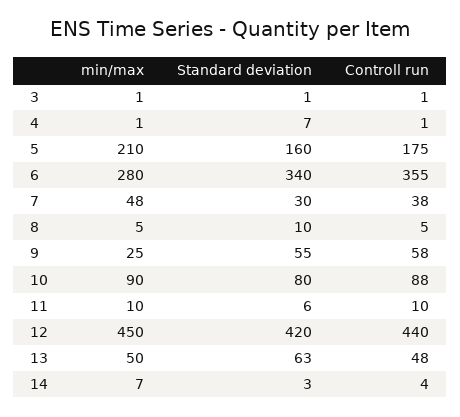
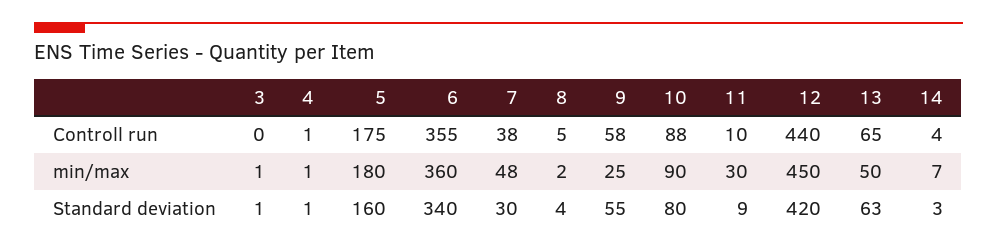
  {
    "min/max": {
      "3": 1,
      "4": 1,
-     "5": 210,
+     "5": 180,
-     "6": 280,
+     "6": 360,
      "7": 48,
-     "8": 5,
+     "8": 2,
      "9": 25,
      "10": 90,
-     "11": 10,
+     "11": 30,
      "12": 450,
      "13": 50,
      "14": 7
    },
    "Standard deviation": {
      "3": 1,
-     "4": 7,
+     "4": 1,
      "5": 160,
      "6": 340,
      "7": 30,
-     "8": 10,
+     "8": 4,
      "9": 55,
      "10": 80,
-     "11": 6,
+     "11": 9,
      "12": 420,
      "13": 63,
      "14": 3
    },
    "Controll run": {
-     "3": 1,
+     "3": 0,
      "4": 1,
      "5": 175,
      "6": 355,
      "7": 38,
      "8": 5,
      "9": 58,
      "10": 88,
      "11": 10,
      "12": 440,
-     "13": 48,
+     "13": 65,
      "14": 4
    }
  }

